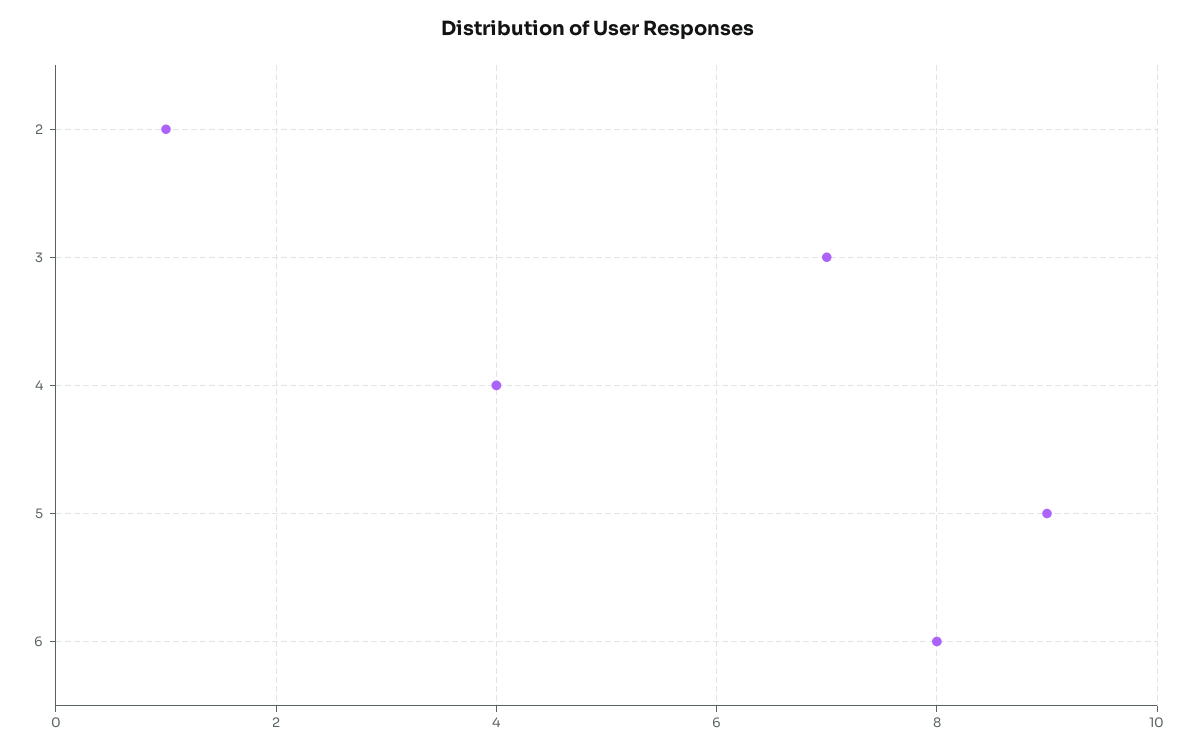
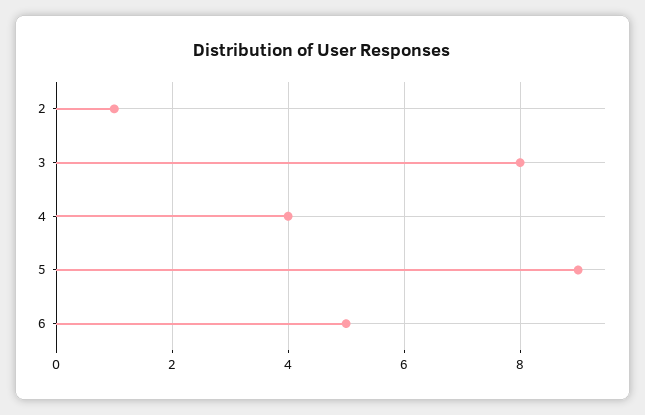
  {
    "2": 1,
-   "3": 7,
+   "3": 8,
    "4": 4,
    "5": 9,
-   "6": 8
+   "6": 5
  }

